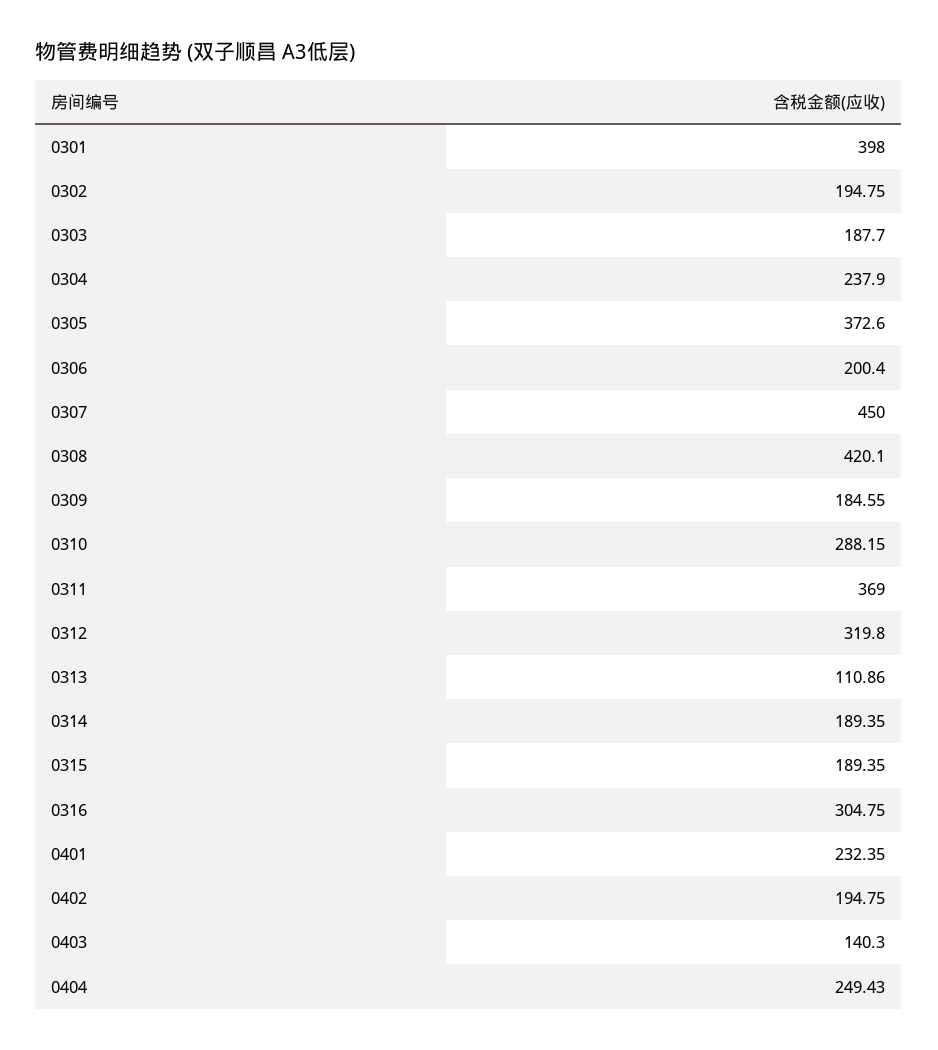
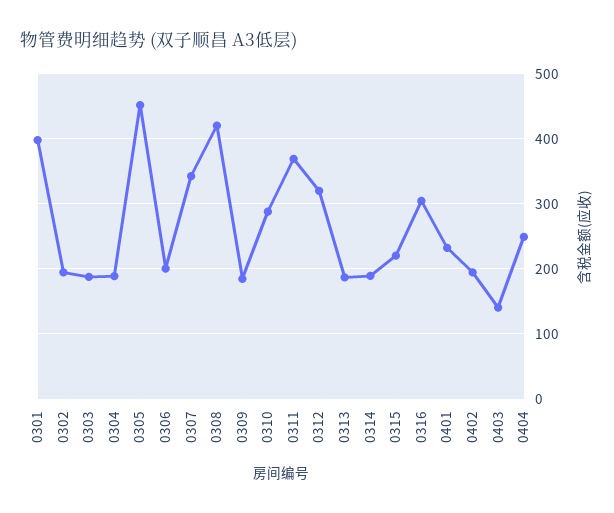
  {
    "0301": 398,
    "0302": 194.75,
    "0303": 187.7,
-   "0304": 237.9,
+   "0304": 190,
-   "0305": 372.6,
+   "0305": 450,
    "0306": 200.4,
-   "0307": 450,
+   "0307": 340,
    "0308": 420.1,
    "0309": 184.55,
    "0310": 288.15,
    "0311": 369,
    "0312": 319.8,
-   "0313": 110.86,
+   "0313": 190,
    "0314": 189.35,
-   "0315": 189.35,
+   "0315": 220,
    "0316": 304.75,
    "0401": 232.35,
    "0402": 194.75,
    "0403": 140.3,
    "0404": 249.43
  }

